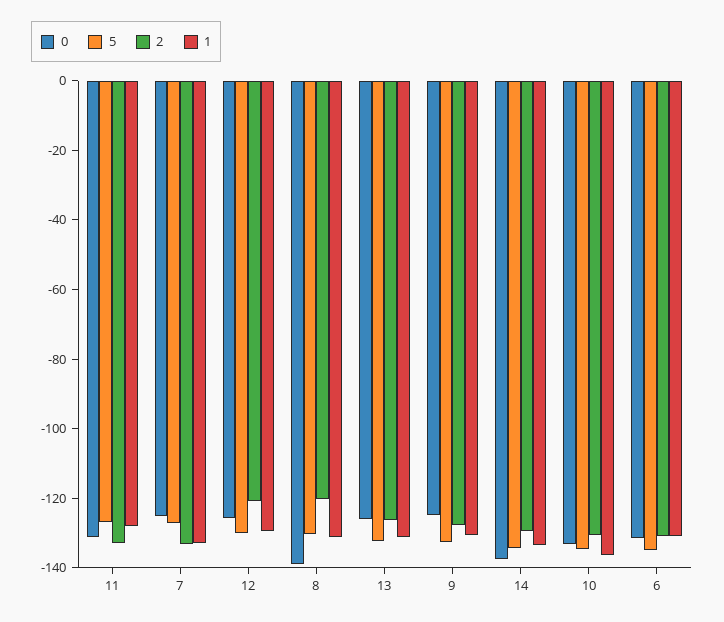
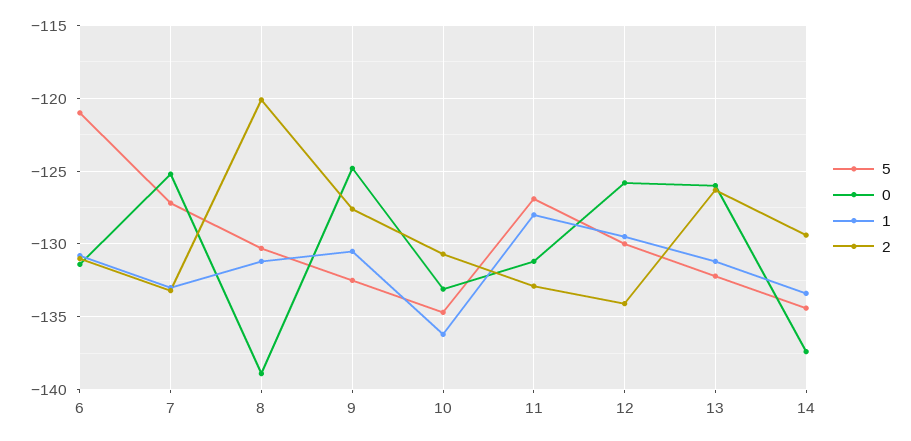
  {
    "0": {
      "11": -131,
      "7": -125,
      "12": -126,
      "8": -139,
      "13": -126,
      "9": -125,
      "14": -137.5,
      "10": -133,
      "6": -131.5
    },
    "5": {
      "11": -127,
      "7": -127,
      "12": -130,
      "8": -130.5,
      "13": -132,
      "9": -132.5,
      "14": -134.5,
      "10": -134.5,
-     "6": -135
+     "6": -121
    },
    "2": {
      "11": -133,
      "7": -133,
-     "12": -120,
+     "12": -134,
      "8": -120,
      "13": -126.5,
      "9": -127.5,
      "14": -129.5,
      "10": -130.5,
      "6": -131
    },
    "1": {
      "11": -128,
      "7": -133,
      "12": -129.5,
      "8": -131,
      "13": -131,
      "9": -130.5,
      "14": -133.5,
      "10": -136,
      "6": -131
    }
  }

